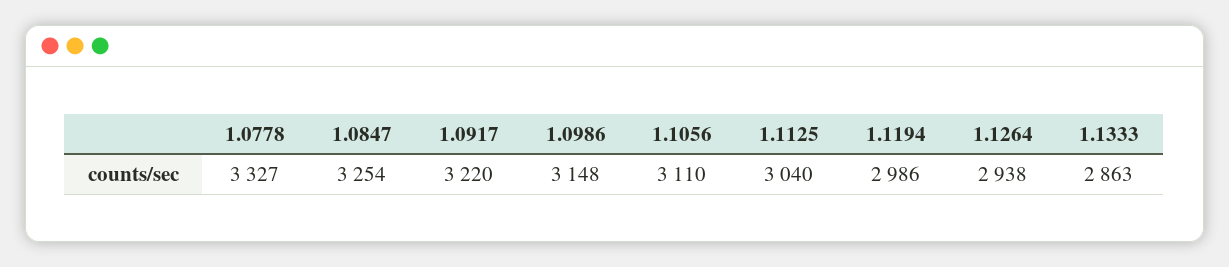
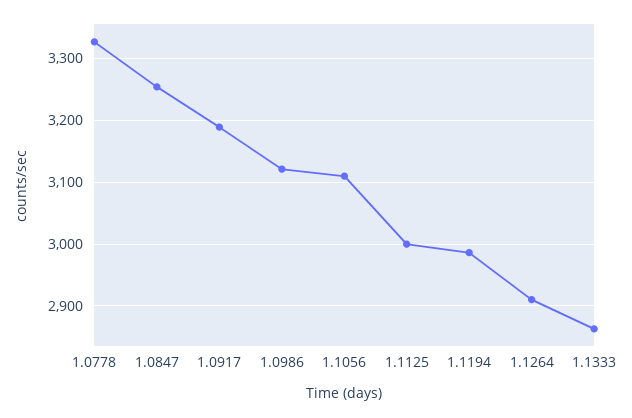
  {
    "1.0778": 3327,
    "1.0847": 3254,
-   "1.0917": 3220,
+   "1.0917": 3190,
-   "1.0986": 3148,
+   "1.0986": 3120,
    "1.1056": 3110,
-   "1.1125": 3040,
+   "1.1125": 3000,
    "1.1194": 2986,
-   "1.1264": 2938,
+   "1.1264": 2910,
    "1.1333": 2863
  }

